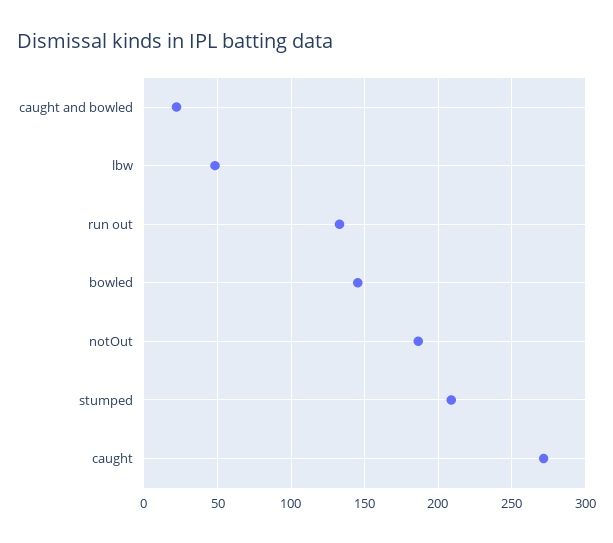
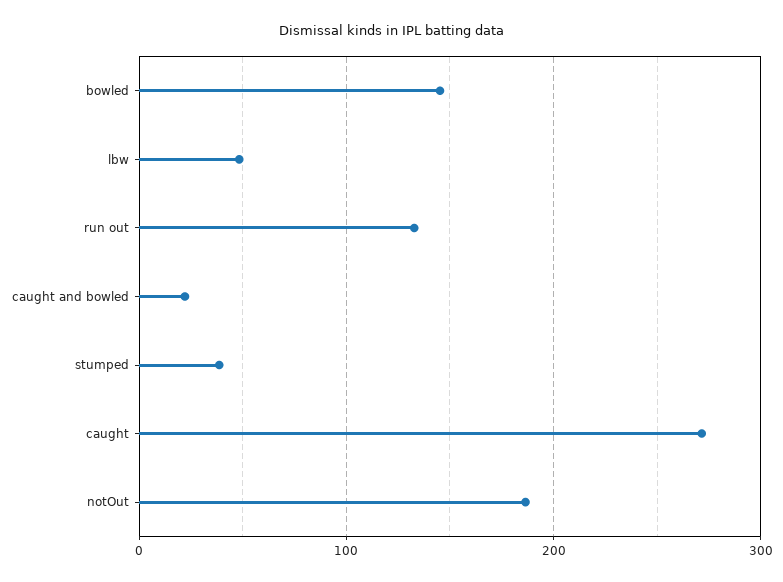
  {
    "caught and bowled": 20,
    "lbw": 50,
    "run out": 135,
    "bowled": 145,
    "notOut": 185,
-   "stumped": 210,
+   "stumped": 40,
    "caught": 270
  }

